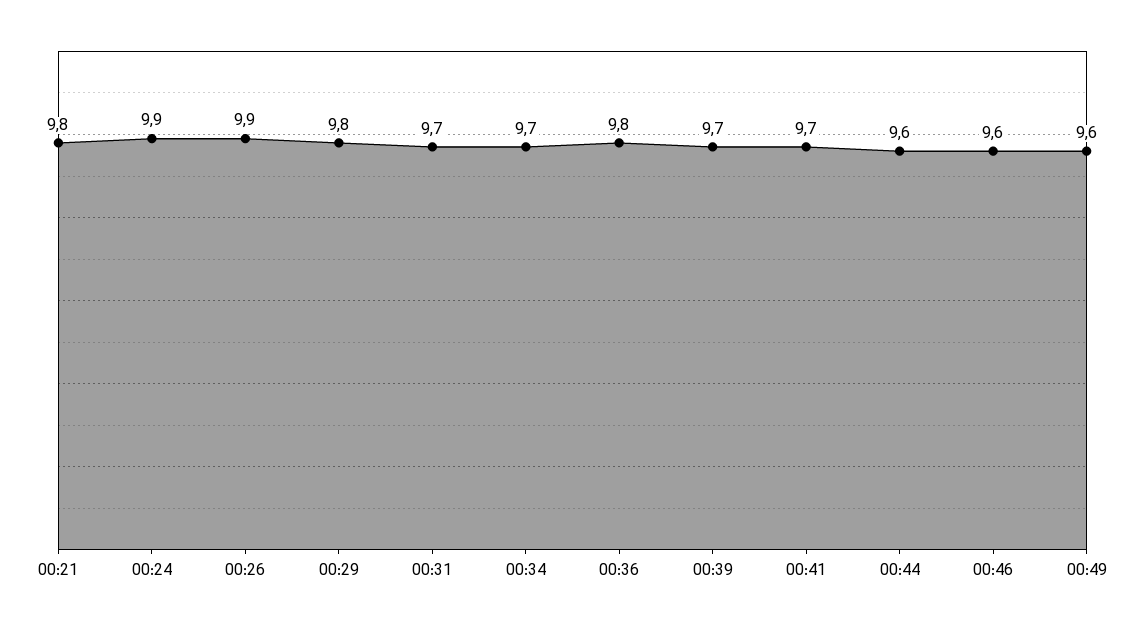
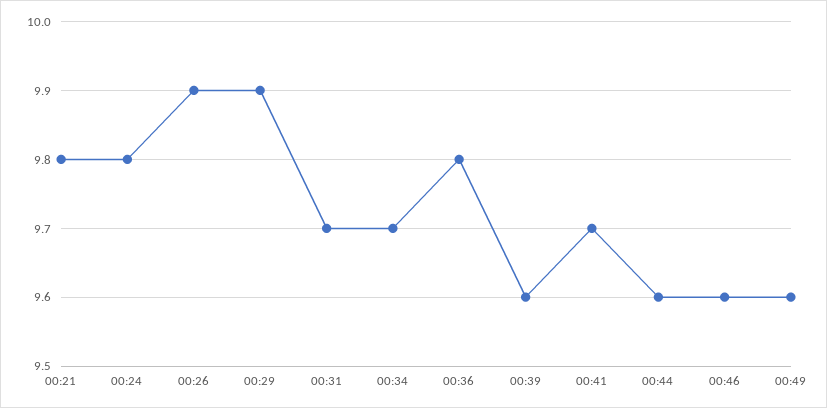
  {
    "00:21": 9.8,
-   "00:24": 9.9,
+   "00:24": 9.8,
    "00:26": 9.9,
-   "00:29": 9.8,
+   "00:29": 9.9,
    "00:31": 9.7,
    "00:34": 9.7,
    "00:36": 9.8,
-   "00:39": 9.7,
+   "00:39": 9.6,
    "00:41": 9.7,
    "00:44": 9.6,
    "00:46": 9.6,
    "00:49": 9.6
  }

